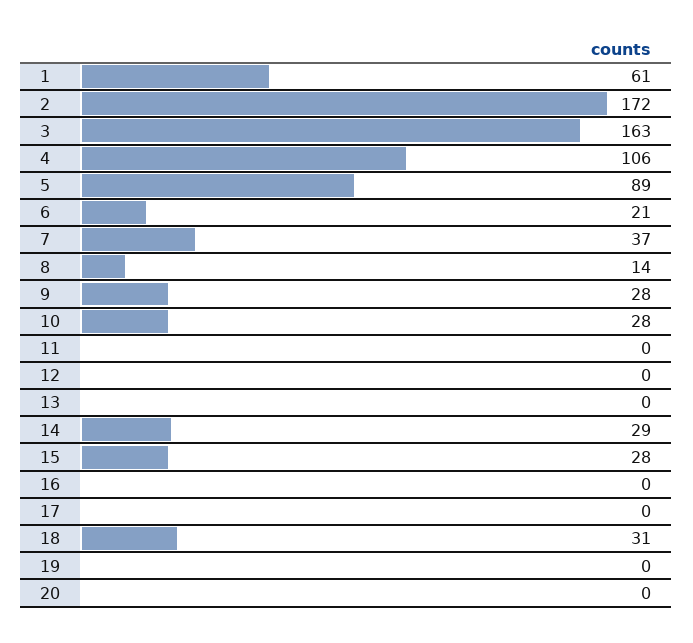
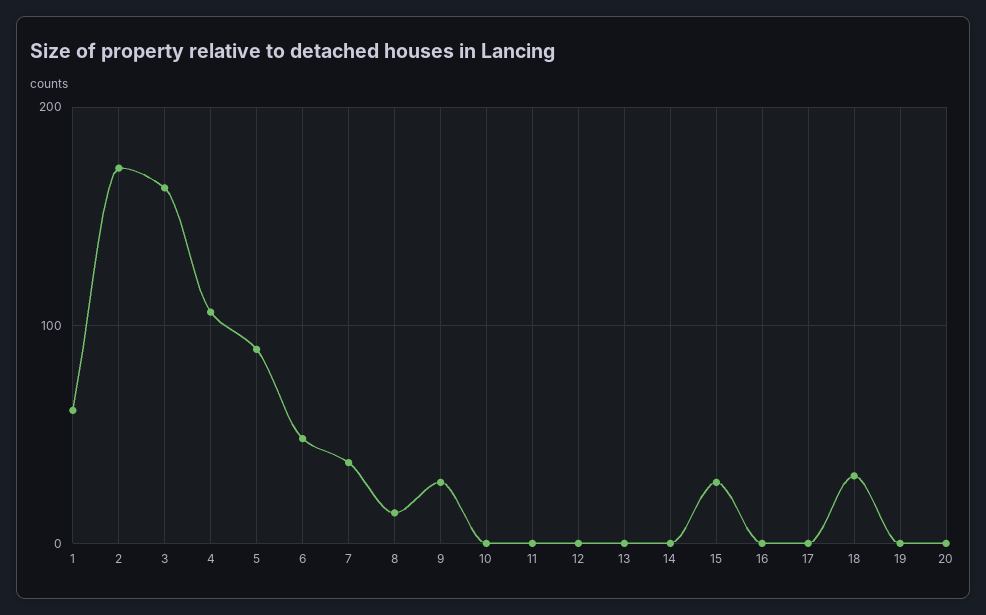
  {
    "1": 61,
    "2": 172,
    "3": 163,
    "4": 106,
    "5": 89,
-   "6": 21,
+   "6": 50,
    "7": 37,
    "8": 14,
    "9": 28,
-   "10": 28,
+   "10": 0,
    "11": 0,
    "12": 0,
    "13": 0,
-   "14": 29,
+   "14": 0,
    "15": 28,
    "16": 0,
    "17": 0,
    "18": 31,
    "19": 0,
    "20": 0
  }

